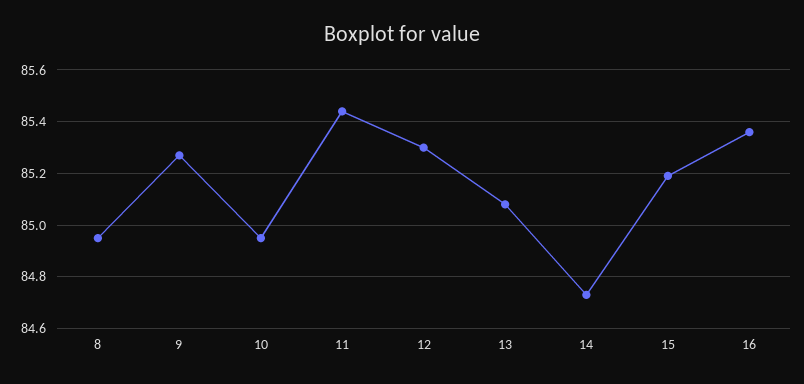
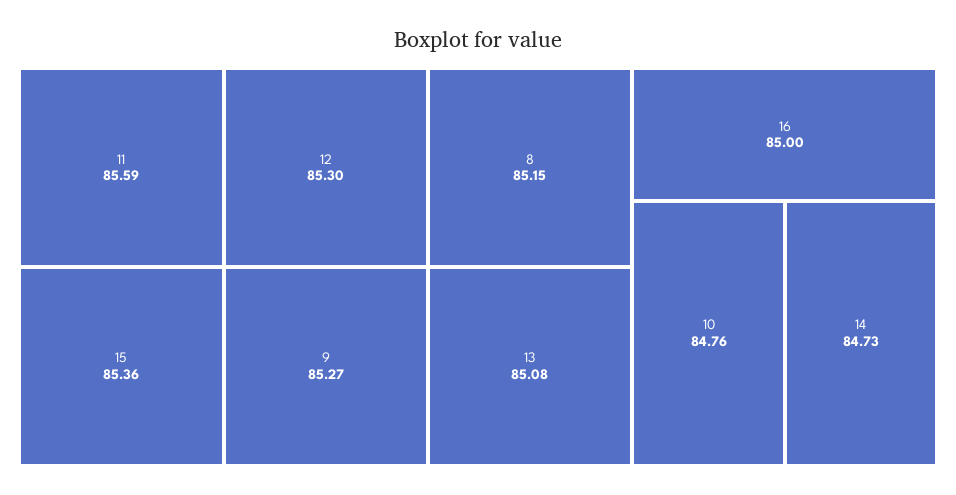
  {
-   "8": 84.95,
+   "8": 85.15,
    "9": 85.27,
-   "10": 84.95,
+   "10": 84.76,
-   "11": 85.45,
+   "11": 85.59,
    "12": 85.3,
    "13": 85.08,
    "14": 84.73,
-   "15": 85.2,
+   "15": 85.36,
-   "16": 85.35
+   "16": 85
  }

